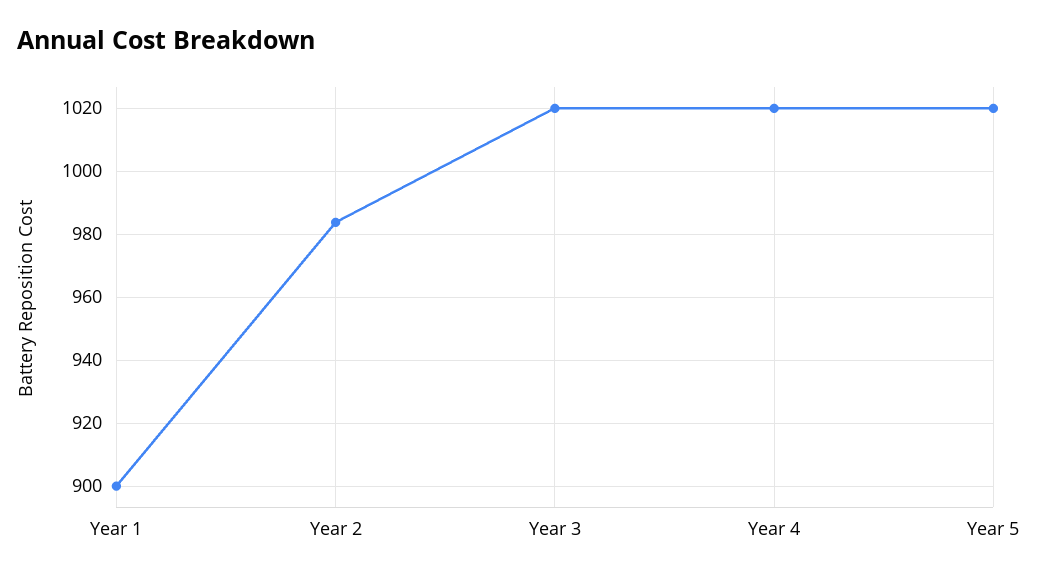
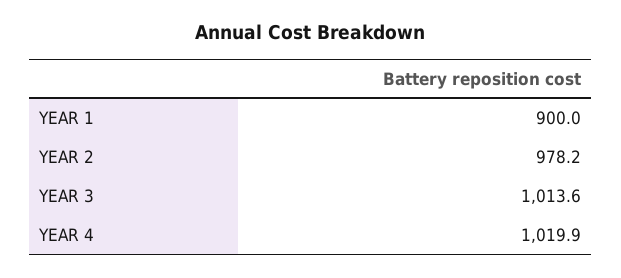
  {
    "Year 1": 900,
-   "Year 2": 984,
+   "Year 2": 978.2,
-   "Year 3": 1020,
+   "Year 3": 1013.6,
-   "Year 4": 1019.9,
+   "Year 4": 1019.9
-   "Year 5": 1020
  }

